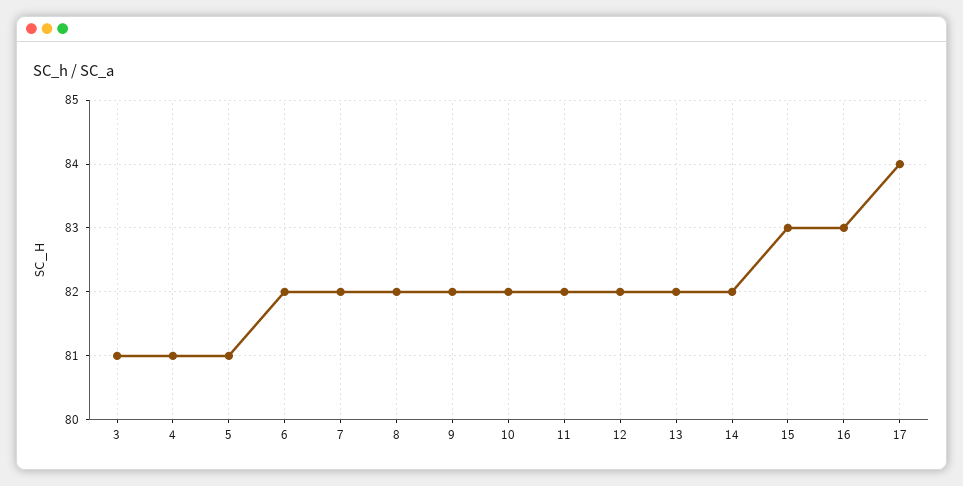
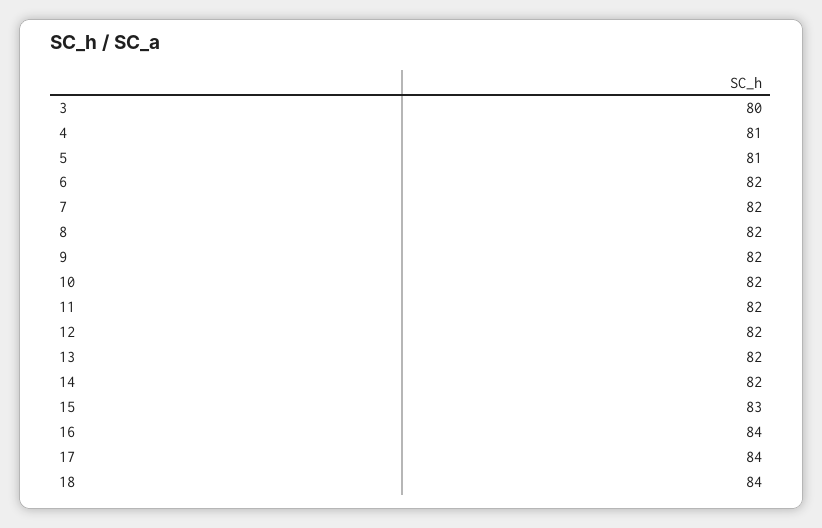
  {
-   "3": 81,
+   "3": 80,
    "4": 81,
    "5": 81,
    "6": 82,
    "7": 82,
    "8": 82,
    "9": 82,
    "10": 82,
    "11": 82,
    "12": 82,
    "13": 82,
    "14": 82,
    "15": 83,
-   "16": 83,
+   "16": 84,
-   "17": 84
+   "17": 84,
+   "18": 84
  }

